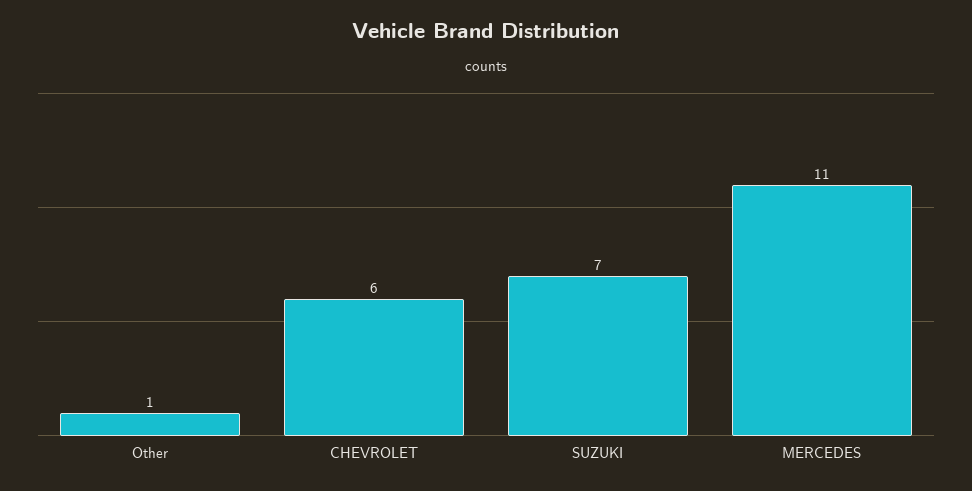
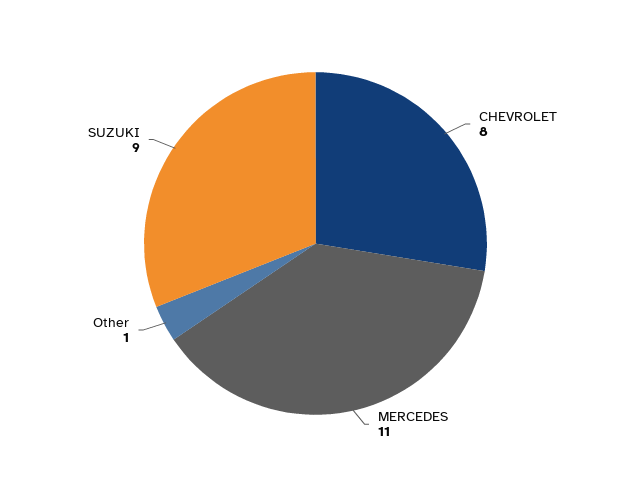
  {
    "Other": 1,
-   "CHEVROLET": 6,
+   "CHEVROLET": 8,
-   "SUZUKI": 7,
+   "SUZUKI": 9,
    "MERCEDES": 11
  }

